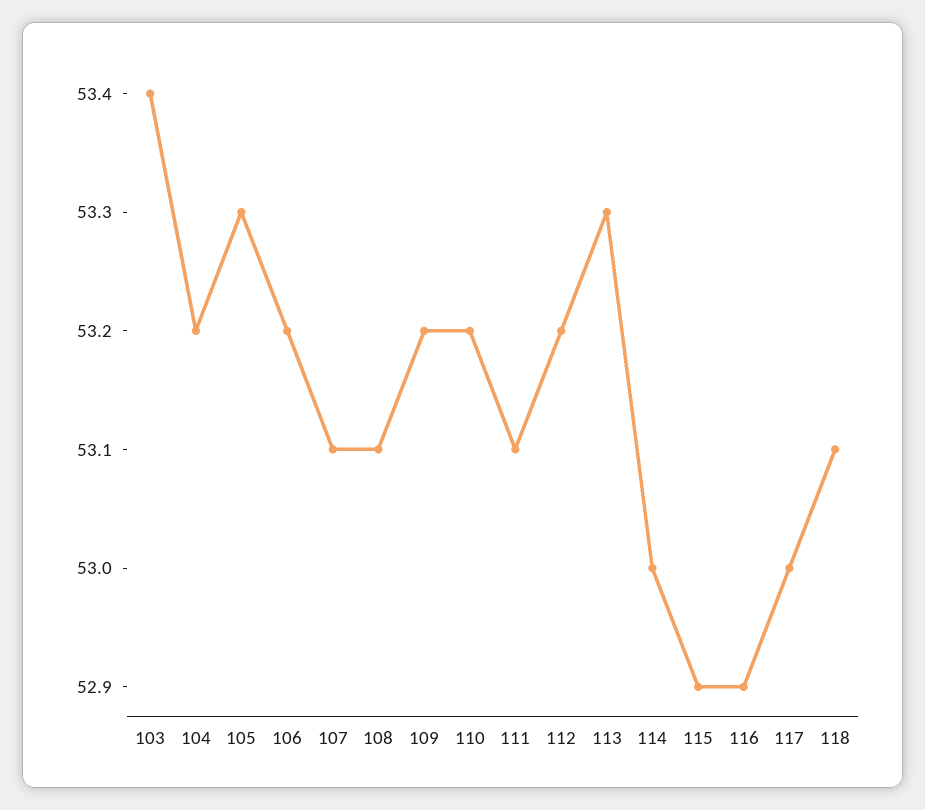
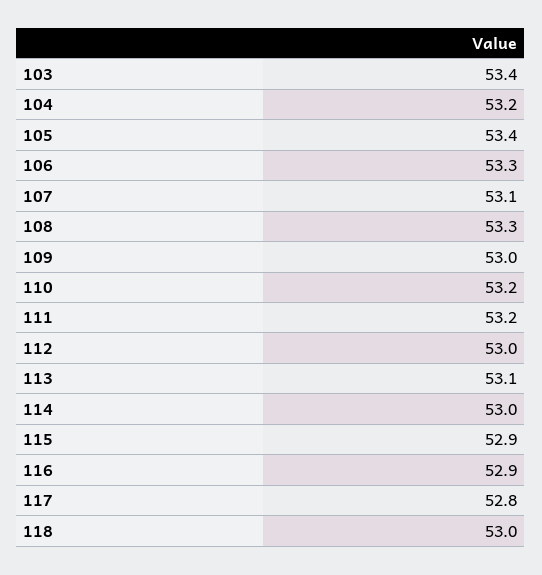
  {
    "103": 53.4,
    "104": 53.2,
-   "105": 53.3,
+   "105": 53.4,
-   "106": 53.2,
+   "106": 53.3,
    "107": 53.1,
-   "108": 53.1,
+   "108": 53.3,
-   "109": 53.2,
+   "109": 53,
    "110": 53.2,
-   "111": 53.1,
+   "111": 53.2,
-   "112": 53.2,
+   "112": 53,
-   "113": 53.3,
+   "113": 53.1,
    "114": 53,
    "115": 52.9,
    "116": 52.9,
-   "117": 53,
+   "117": 52.8,
-   "118": 53.1
+   "118": 53
  }

